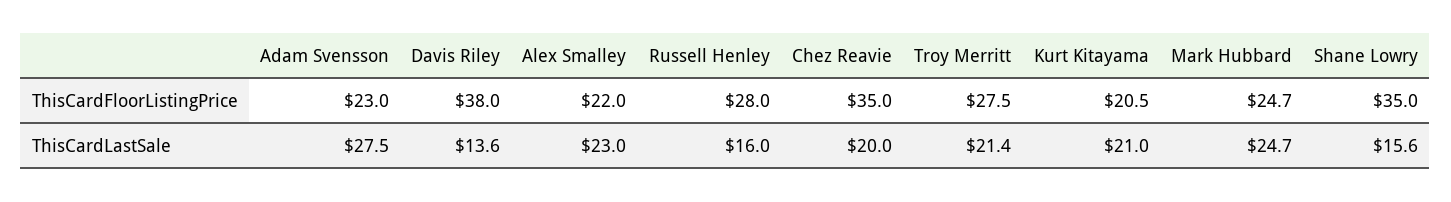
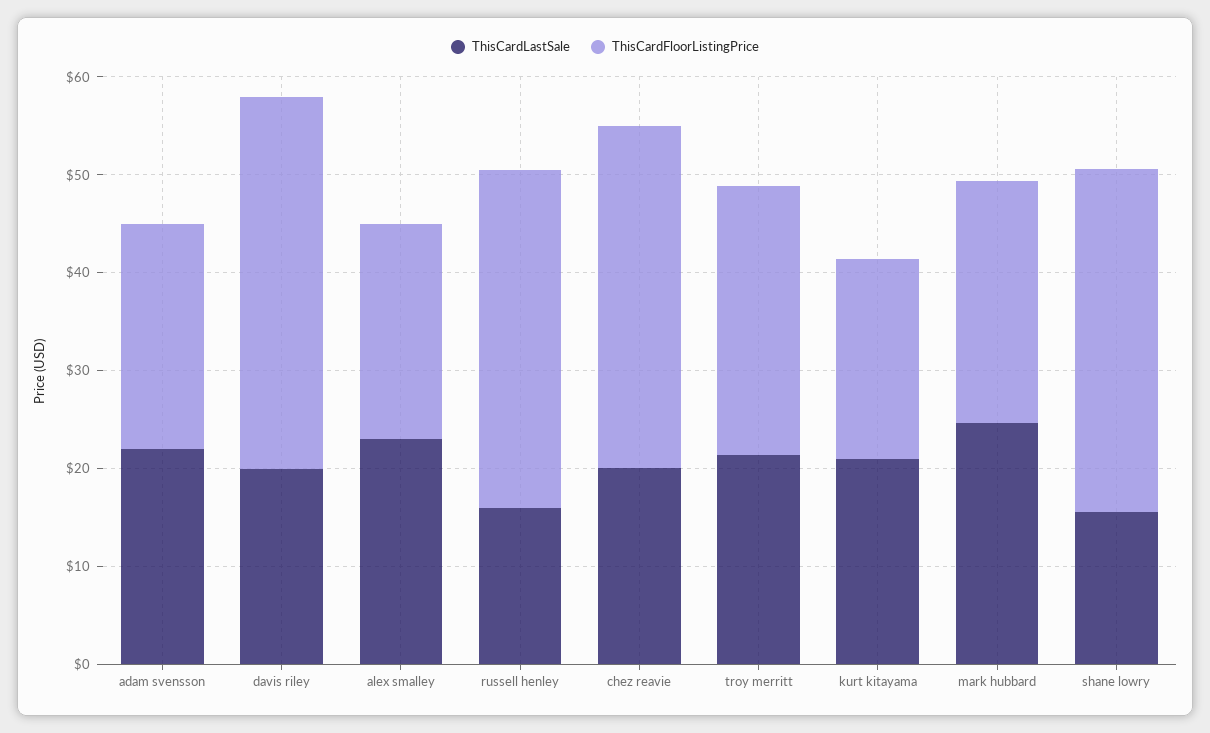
  {
    "ThisCardFloorListingPrice": {
      "Adam Svensson": 23,
      "Davis Riley": 38,
      "Alex Smalley": 22,
-     "Russell Henley": 28,
+     "Russell Henley": 34,
      "Chez Reavie": 35,
      "Troy Merritt": 27.5,
      "Kurt Kitayama": 20.5,
      "Mark Hubbard": 24.7,
      "Shane Lowry": 35
    },
    "ThisCardLastSale": {
-     "Adam Svensson": 27.5,
+     "Adam Svensson": 22,
-     "Davis Riley": 13.6,
+     "Davis Riley": 20,
      "Alex Smalley": 23,
      "Russell Henley": 16,
      "Chez Reavie": 20,
      "Troy Merritt": 21.4,
      "Kurt Kitayama": 21,
      "Mark Hubbard": 24.7,
      "Shane Lowry": 15.6
    }
  }

